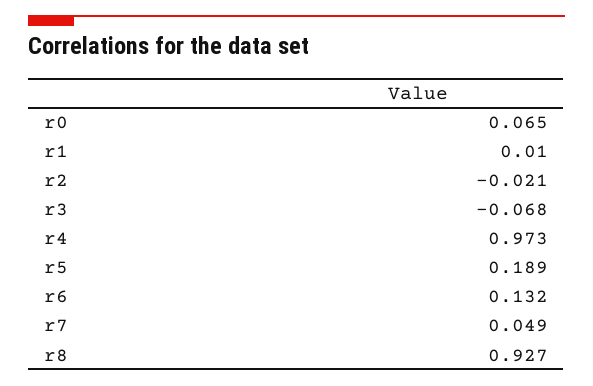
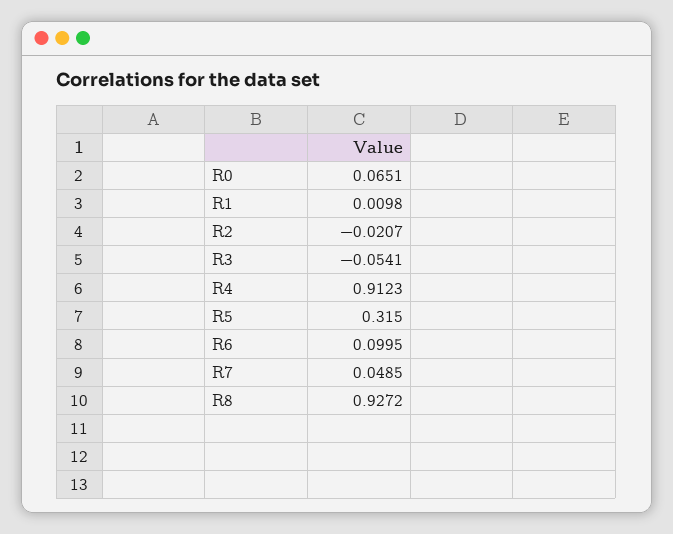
  {
    "r0": 0.0651,
    "r1": 0.0098,
    "r2": -0.0207,
-   "r3": -0.068,
+   "r3": -0.0541,
-   "r4": 0.973,
+   "r4": 0.9123,
-   "r5": 0.189,
+   "r5": 0.315,
-   "r6": 0.132,
+   "r6": 0.0995,
    "r7": 0.0485,
    "r8": 0.9272
  }

